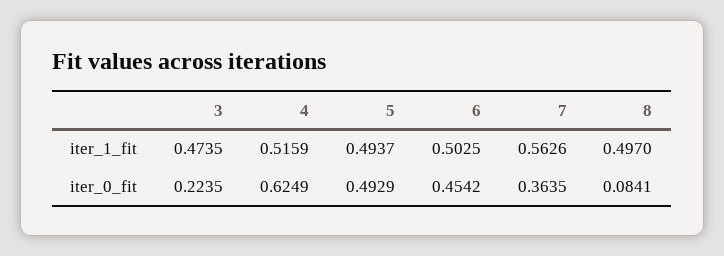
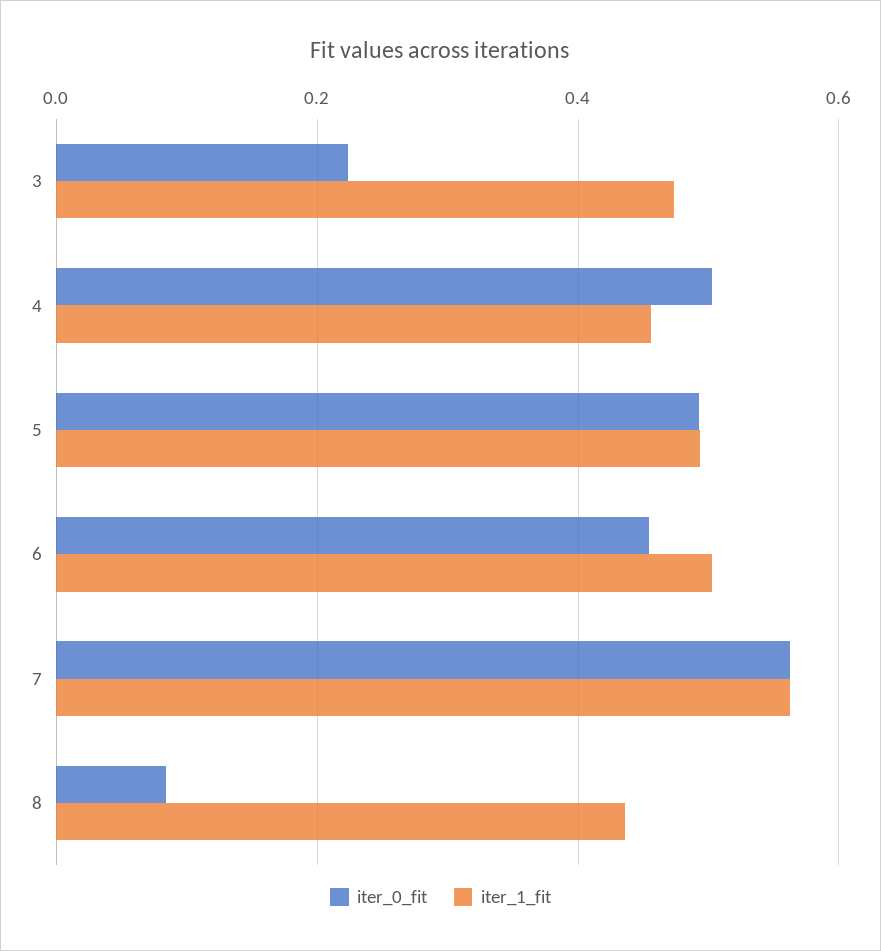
  {
    "iter_1_fit": {
      "3": 0.4735,
-     "4": 0.5159,
+     "4": 0.46,
      "5": 0.4937,
      "6": 0.5025,
      "7": 0.5626,
-     "8": 0.497
+     "8": 0.44
    },
    "iter_0_fit": {
      "3": 0.2235,
-     "4": 0.6249,
+     "4": 0.5,
      "5": 0.4929,
      "6": 0.4542,
-     "7": 0.3635,
+     "7": 0.56,
      "8": 0.0841
    }
  }

